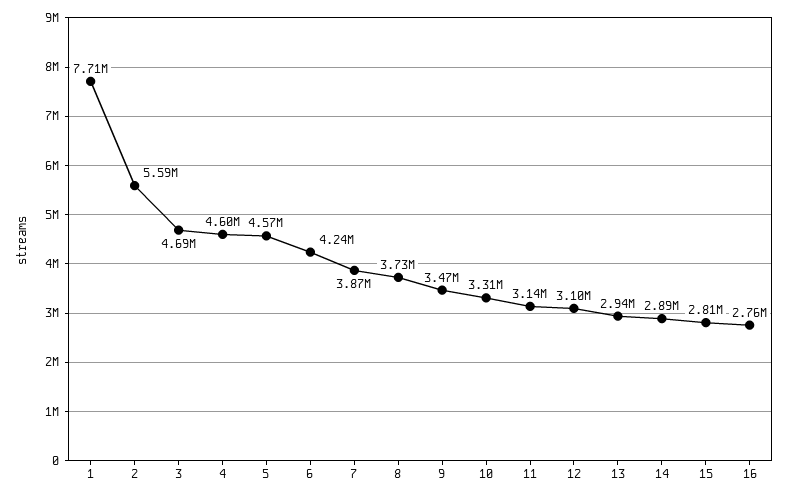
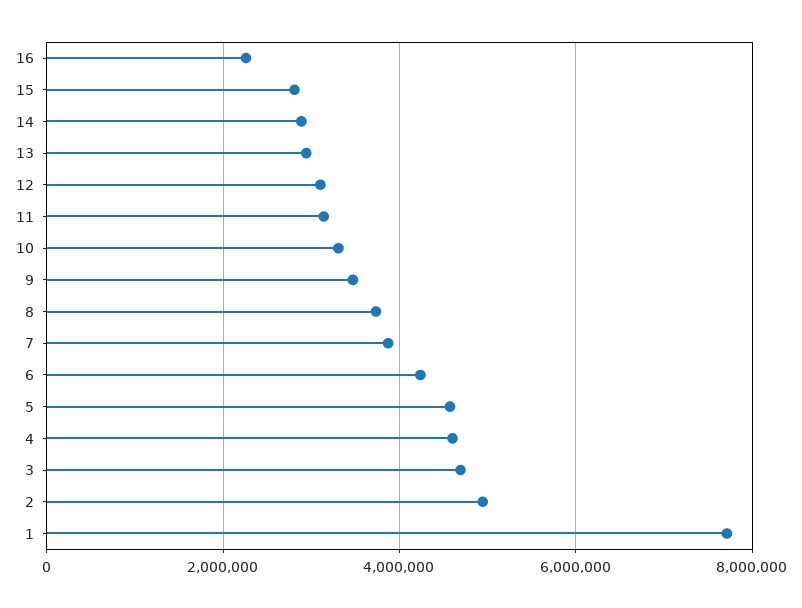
  {
    "1": 7710000,
-   "2": 5590000,
+   "2": 5000000,
    "3": 4690000,
    "4": 4600000,
    "5": 4570000,
    "6": 4240000,
    "7": 3870000,
    "8": 3730000,
    "9": 3470000,
    "10": 3310000,
    "11": 3140000,
    "12": 3100000,
    "13": 2940000,
    "14": 2890000,
    "15": 2810000,
-   "16": 2760000
+   "16": 2200000
  }

